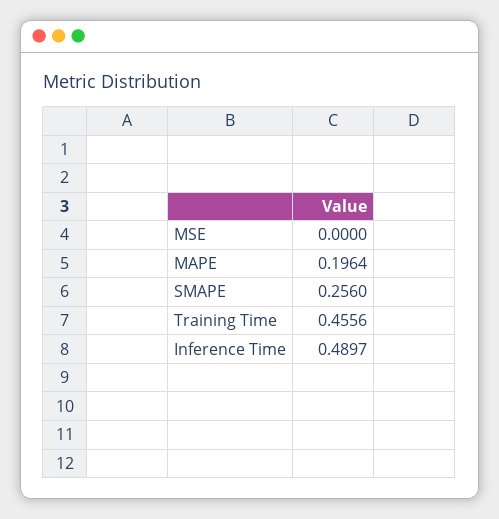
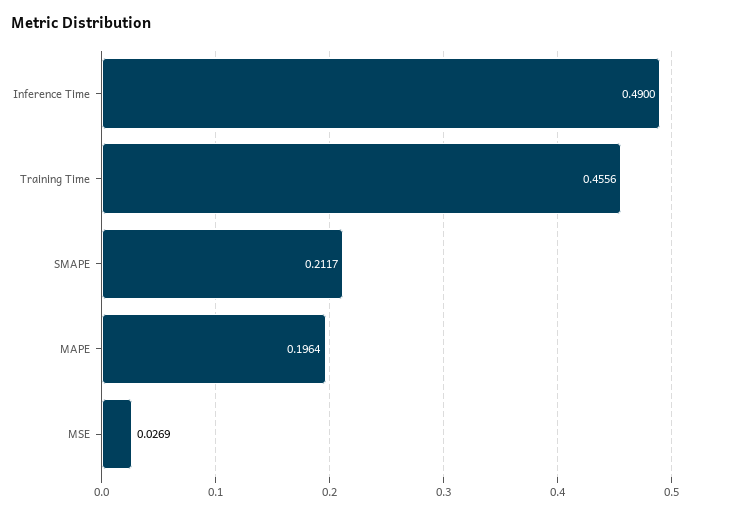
  {
-   "MSE": 0,
+   "MSE": 0.0269,
    "MAPE": 0.1964,
-   "SMAPE": 0.256,
+   "SMAPE": 0.2117,
    "Training Time": 0.4556,
-   "Inference Time": 0.4897
+   "Inference Time": 0.49
  }

